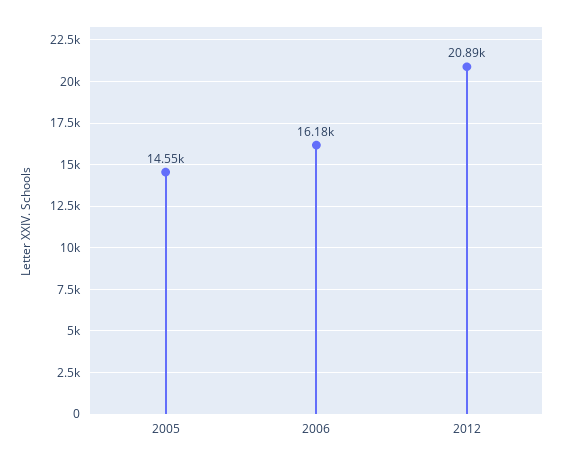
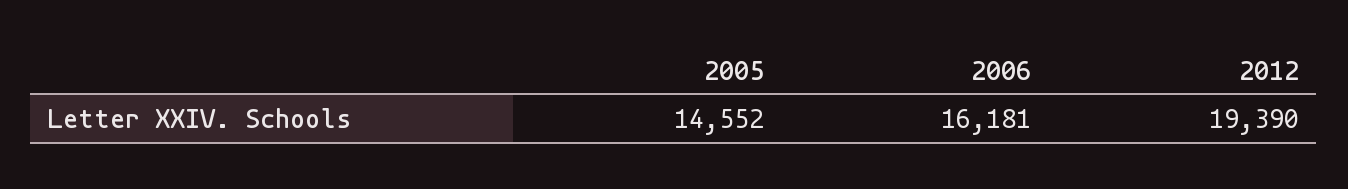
  {
    "2005": 14552,
    "2006": 16181,
-   "2012": 20890
+   "2012": 19390
  }

